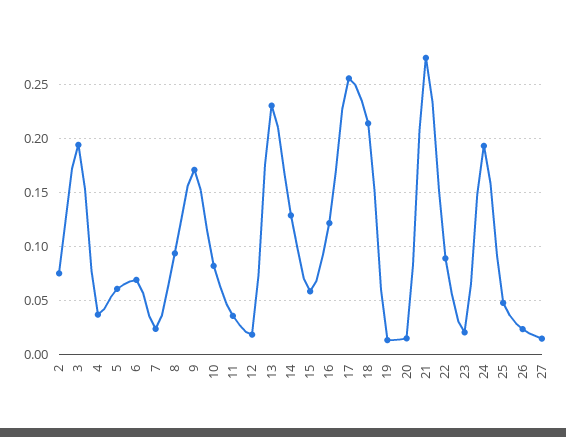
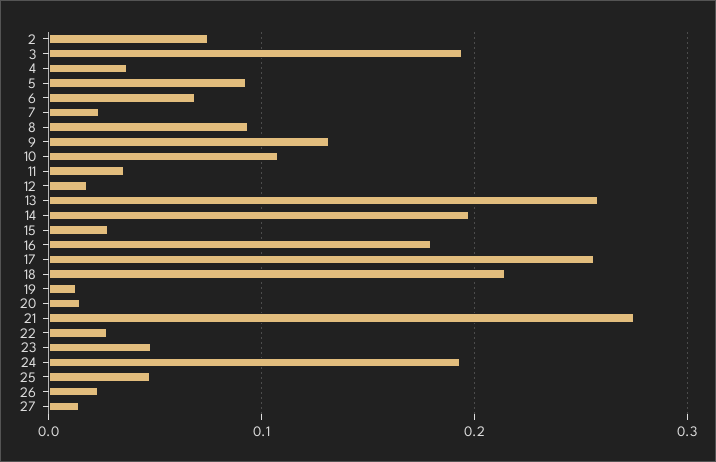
  {
    "2": 0.07,
    "3": 0.19,
    "4": 0.04,
-   "5": 0.06,
+   "5": 0.09,
    "6": 0.07,
    "7": 0.02,
    "8": 0.09,
-   "9": 0.17,
+   "9": 0.13,
-   "10": 0.08,
+   "10": 0.11,
    "11": 0.04,
    "12": 0.02,
-   "13": 0.23,
+   "13": 0.26,
-   "14": 0.13,
+   "14": 0.2,
-   "15": 0.06,
+   "15": 0.03,
-   "16": 0.12,
+   "16": 0.18,
    "17": 0.26,
    "18": 0.21,
    "19": 0.01,
    "20": 0.01,
    "21": 0.28,
-   "22": 0.09,
+   "22": 0.03,
-   "23": 0.02,
+   "23": 0.05,
    "24": 0.19,
    "25": 0.05,
    "26": 0.02,
    "27": 0.01
  }

